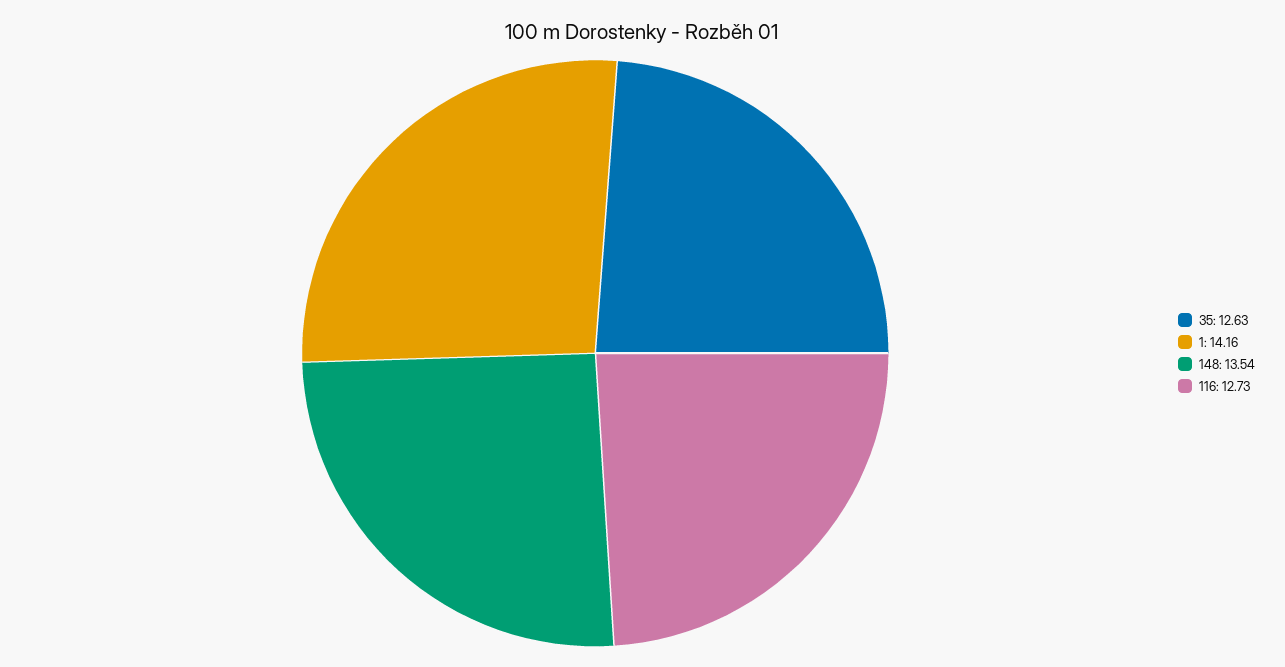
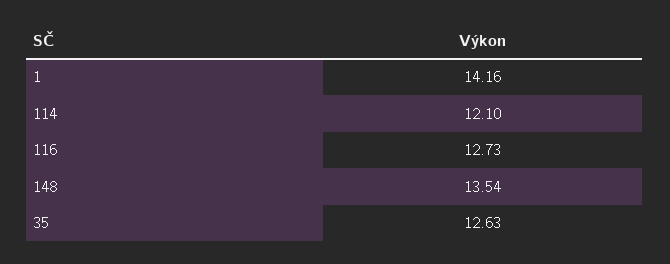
  {
    "35": 12.63,
    "1": 14.16,
    "148": 13.54,
-   "116": 12.73
+   "116": 12.73,
+   "114": 12.1
  }

